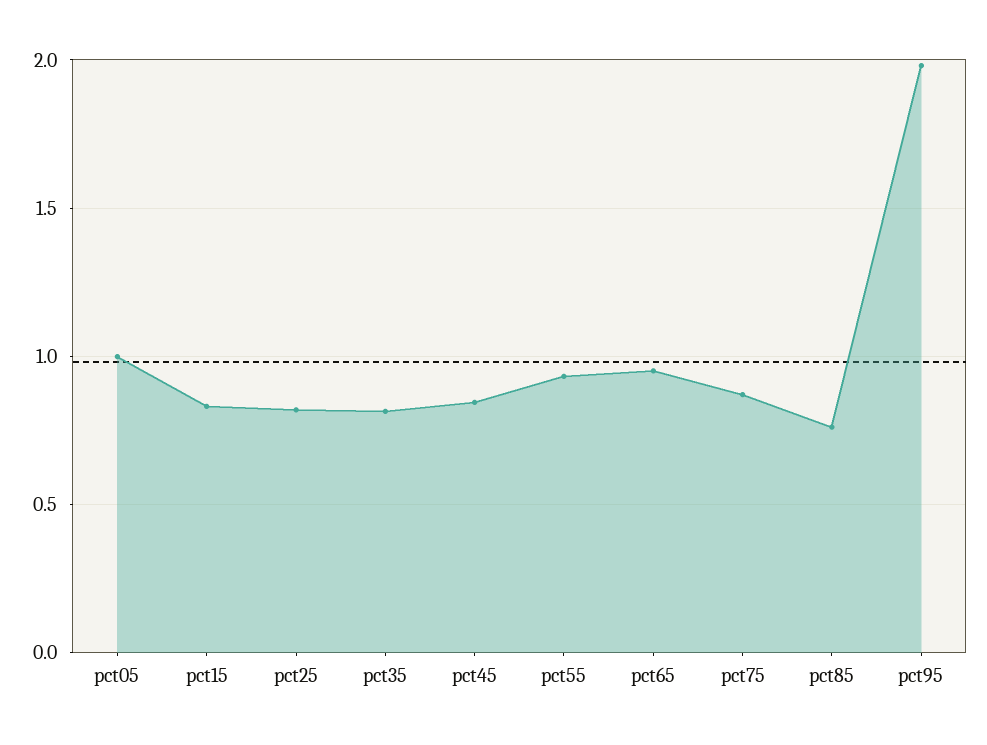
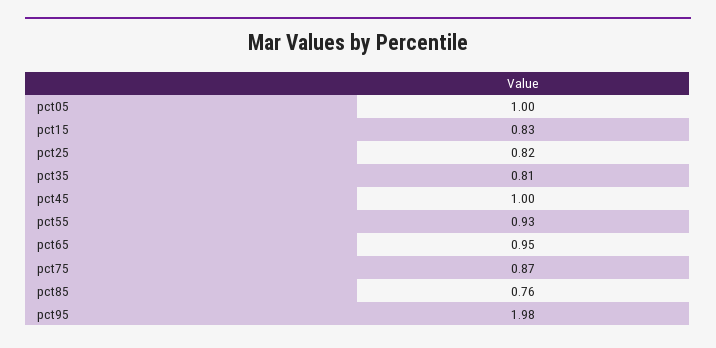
  {
    "pct05": 1,
    "pct15": 0.83,
    "pct25": 0.82,
    "pct35": 0.81,
-   "pct45": 0.85,
+   "pct45": 1,
    "pct55": 0.93,
    "pct65": 0.95,
    "pct75": 0.87,
    "pct85": 0.76,
    "pct95": 1.98
  }

